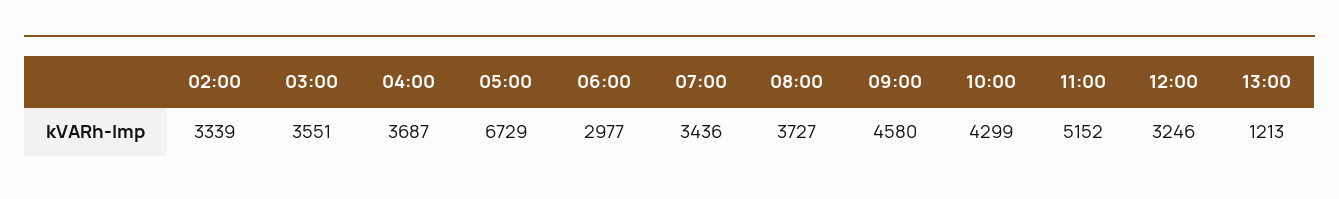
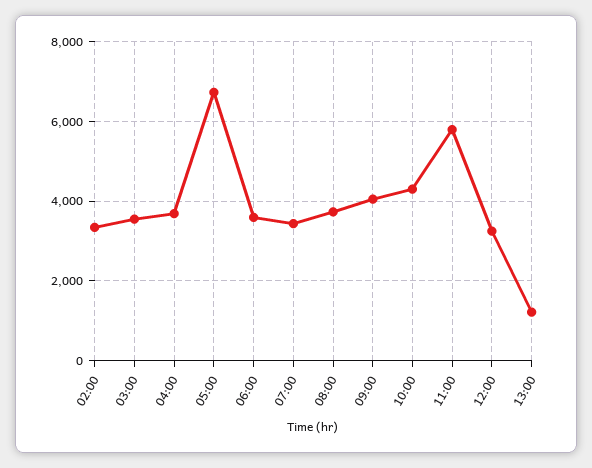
  {
    "02:00": 3339,
    "03:00": 3551,
    "04:00": 3687,
    "05:00": 6729,
-   "06:00": 2977,
+   "06:00": 3600,
    "07:00": 3436,
    "08:00": 3727,
-   "09:00": 4580,
+   "09:00": 4000,
    "10:00": 4299,
-   "11:00": 5152,
+   "11:00": 5800,
    "12:00": 3246,
    "13:00": 1213
  }

